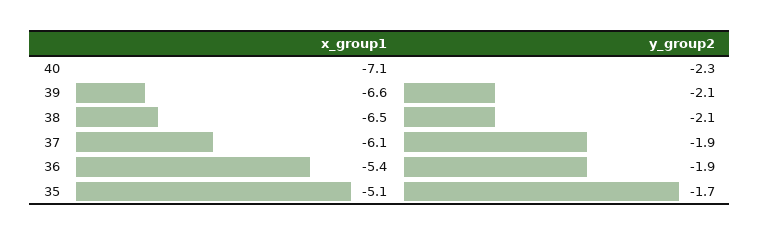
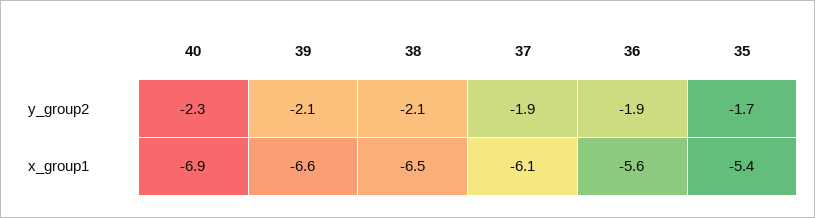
  {
    "x_group1": {
-     "40": -7.1,
+     "40": -6.9,
      "39": -6.6,
      "38": -6.5,
      "37": -6.1,
-     "36": -5.4,
+     "36": -5.6,
-     "35": -5.1
+     "35": -5.4
    },
    "y_group2": {
      "40": -2.3,
      "39": -2.1,
      "38": -2.1,
      "37": -1.9,
      "36": -1.9,
      "35": -1.7
    }
  }

